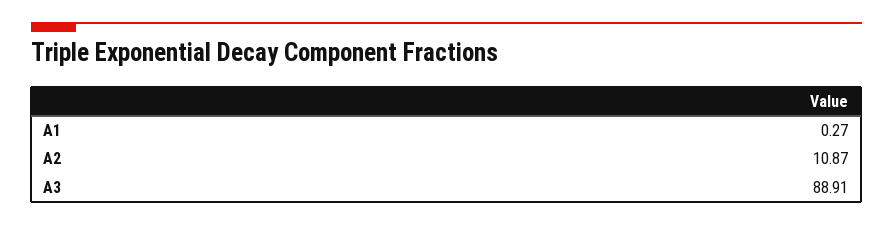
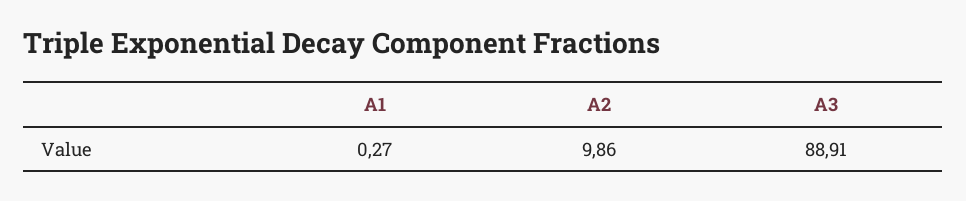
  {
    "A1": 0.27,
-   "A2": 10.87,
+   "A2": 9.86,
    "A3": 88.91
  }

